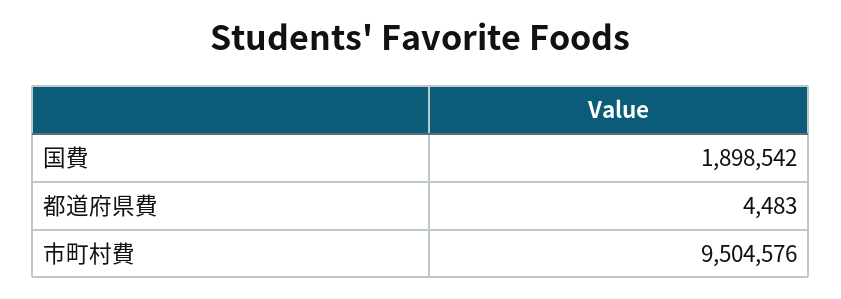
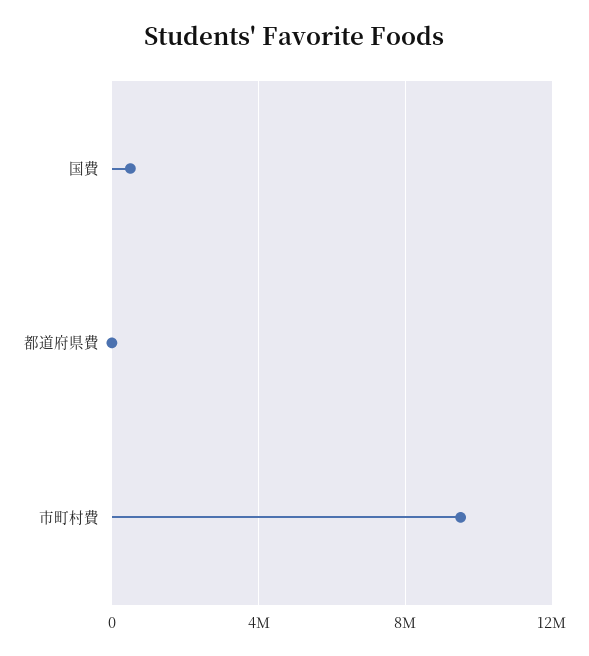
  {
-   "国費": 1898542,
+   "国費": 500000,
    "都道府県費": 4483,
    "市町村費": 9504576
  }

